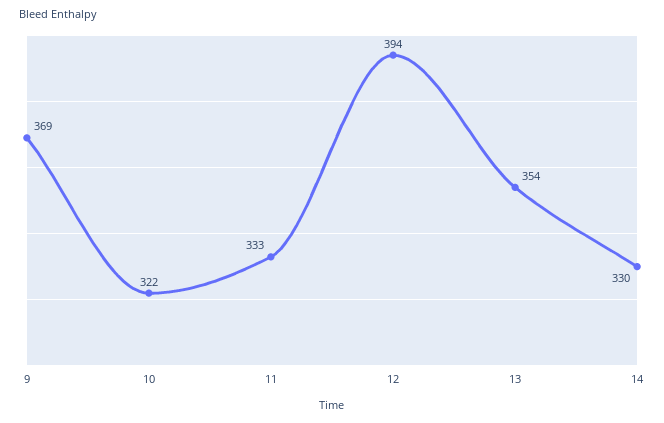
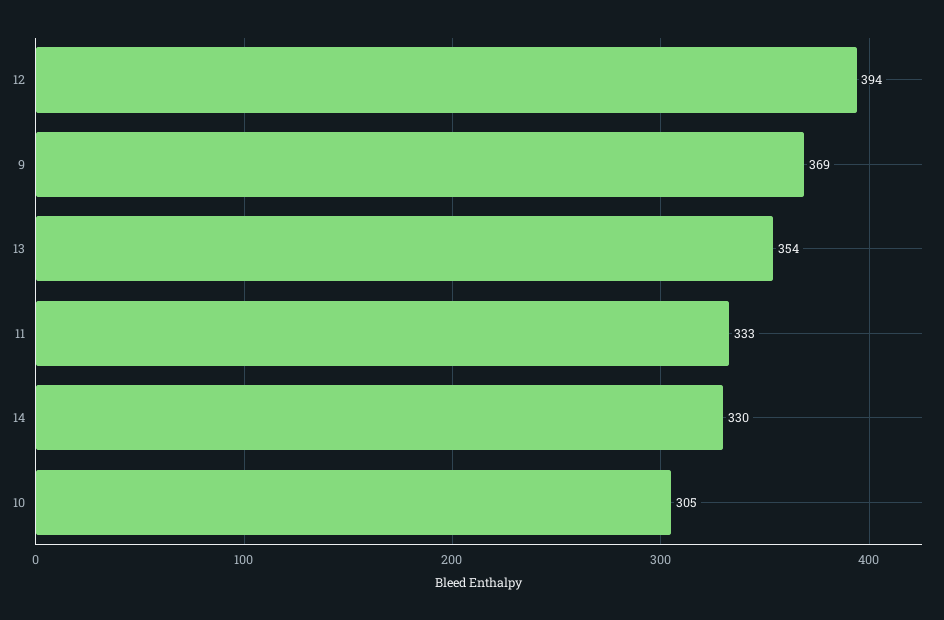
  {
    "9": 369,
-   "10": 322,
+   "10": 305,
    "11": 333,
    "12": 394,
    "13": 354,
    "14": 330
  }

